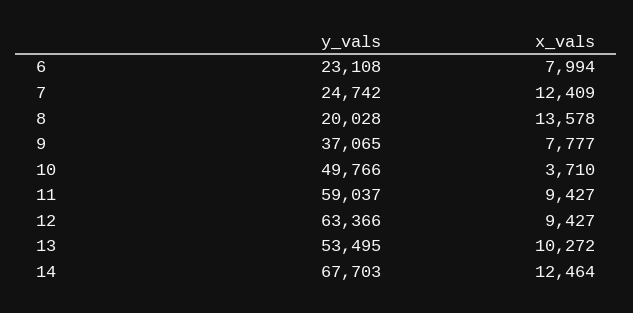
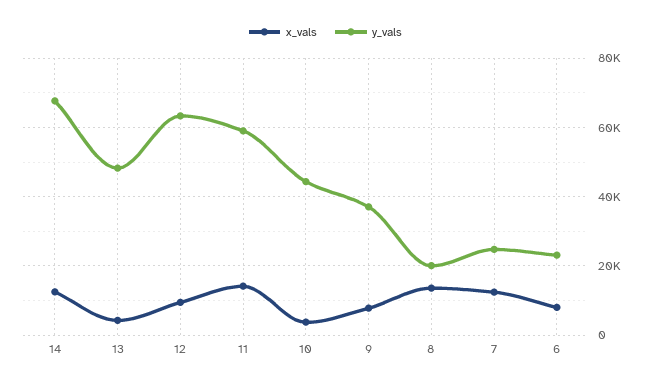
  {
    "y_vals": {
      "6": 23108,
      "7": 24742,
      "8": 20028,
      "9": 37065,
-     "10": 49766,
+     "10": 44000,
      "11": 59037,
      "12": 63366,
-     "13": 53495,
+     "13": 48000,
      "14": 67703
    },
    "x_vals": {
      "6": 7994,
      "7": 12409,
      "8": 13578,
      "9": 7777,
      "10": 3710,
-     "11": 9427,
+     "11": 14000,
      "12": 9427,
-     "13": 10272,
+     "13": 4000,
      "14": 12464
    }
  }

